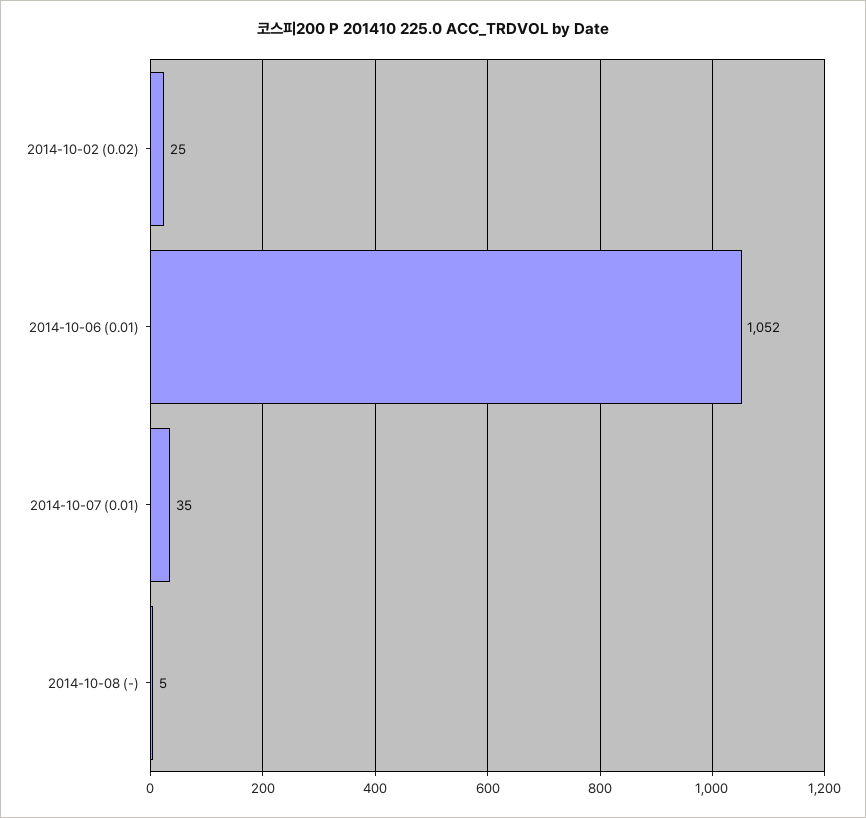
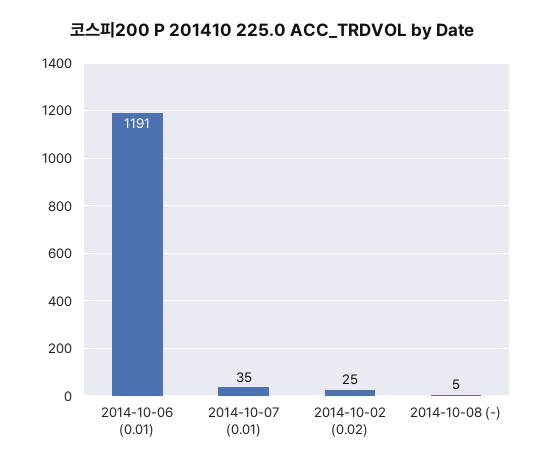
  {
    "2014-10-02 (0.02)": 25,
-   "2014-10-06 (0.01)": 1052,
+   "2014-10-06 (0.01)": 1191,
    "2014-10-07 (0.01)": 35,
    "2014-10-08 (-)": 5
  }

